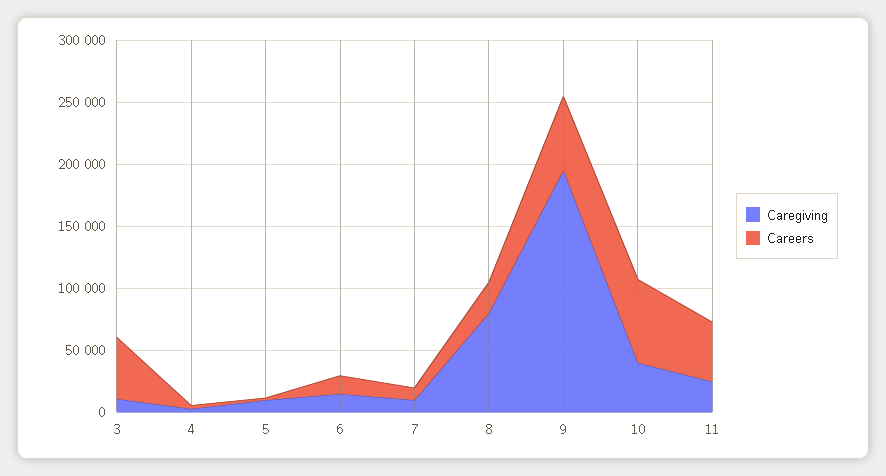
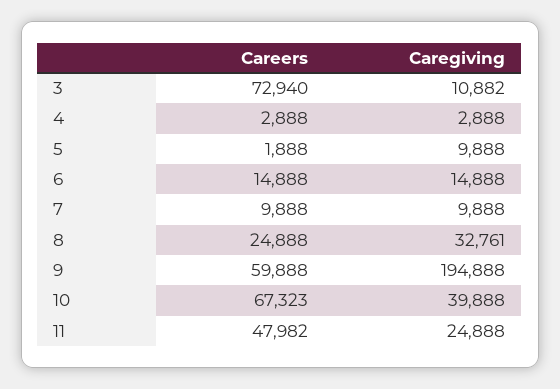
  {
    "Caregiving": {
      "3": 10882,
      "4": 2888,
      "5": 9888,
      "6": 14888,
      "7": 9888,
-     "8": 80000,
+     "8": 32761,
      "9": 194888,
      "10": 39888,
      "11": 24888
    },
    "Careers": {
-     "3": 50000,
+     "3": 72940,
      "4": 2888,
      "5": 1888,
      "6": 14888,
      "7": 9888,
      "8": 24888,
      "9": 59888,
      "10": 67323,
      "11": 47982
    }
  }

